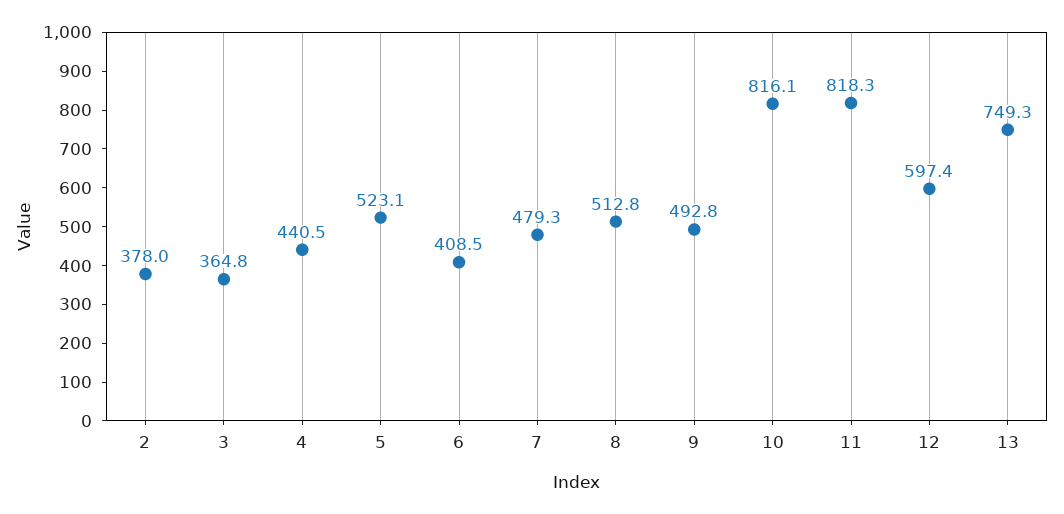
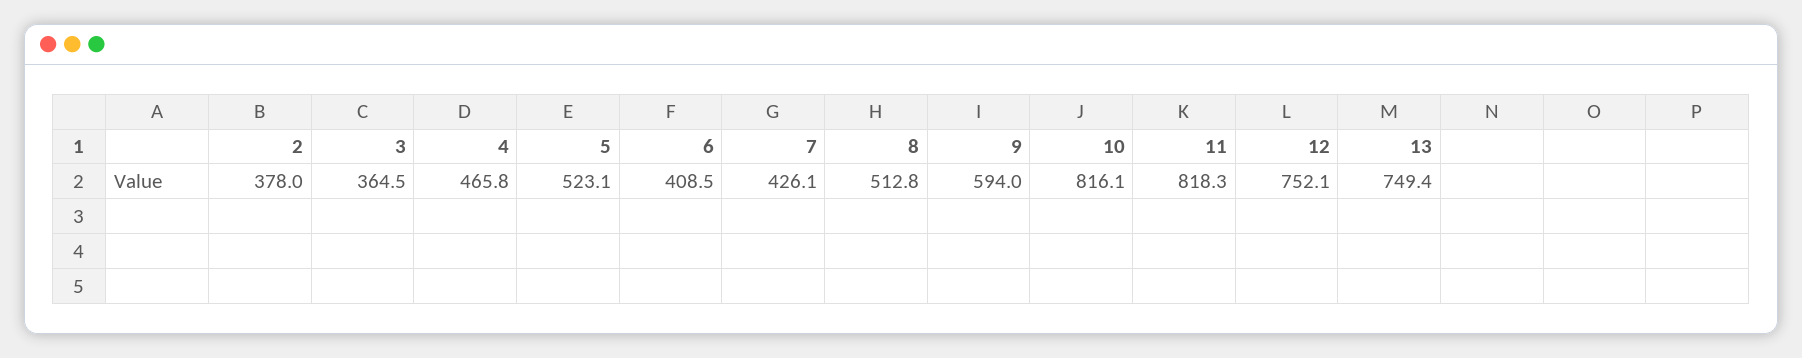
  {
    "2": 378,
-   "3": 364.8,
+   "3": 364.5,
-   "4": 440.5,
+   "4": 465.8,
    "5": 523.1,
    "6": 408.5,
-   "7": 479.3,
+   "7": 426.1,
    "8": 512.8,
-   "9": 492.8,
+   "9": 594,
    "10": 816.1,
    "11": 818.3,
-   "12": 597.4,
+   "12": 752.1,
-   "13": 749.3
+   "13": 749.4
  }

